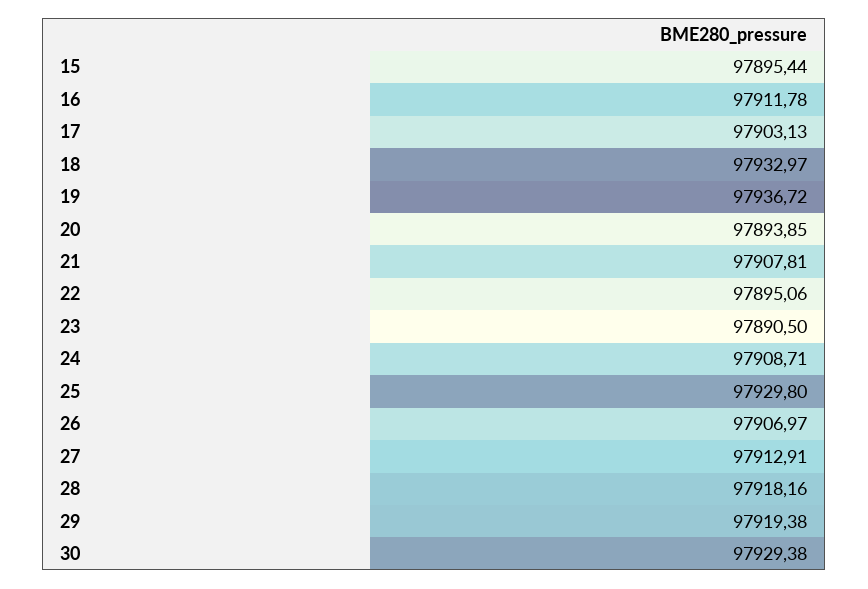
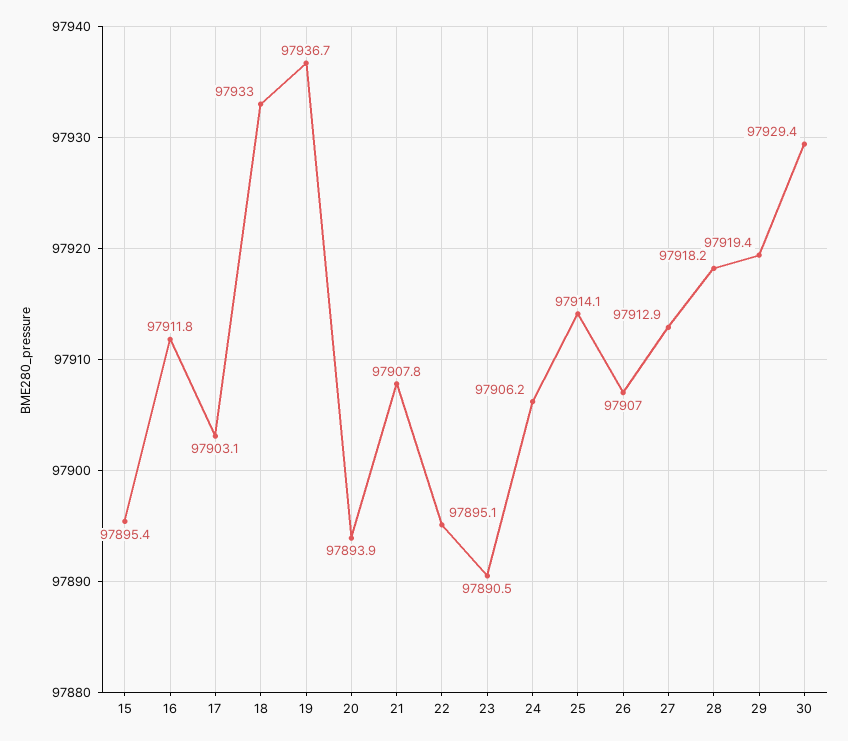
  {
    "15": 97895.44,
    "16": 97911.78,
    "17": 97903.13,
    "18": 97932.97,
    "19": 97936.72,
    "20": 97893.85,
    "21": 97907.81,
    "22": 97895.06,
    "23": 97890.5,
-   "24": 97908.71,
+   "24": 97906.2,
-   "25": 97929.8,
+   "25": 97914.1,
    "26": 97906.97,
    "27": 97912.91,
    "28": 97918.16,
    "29": 97919.38,
    "30": 97929.38
  }

